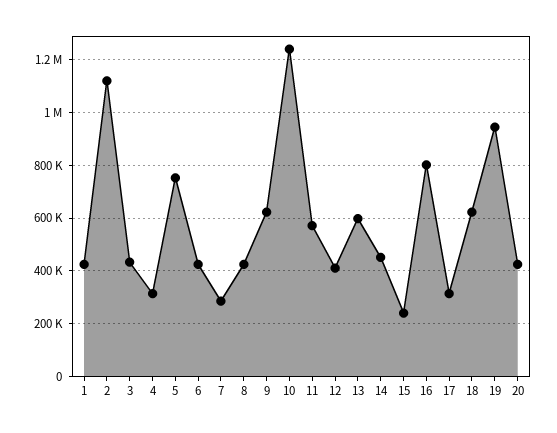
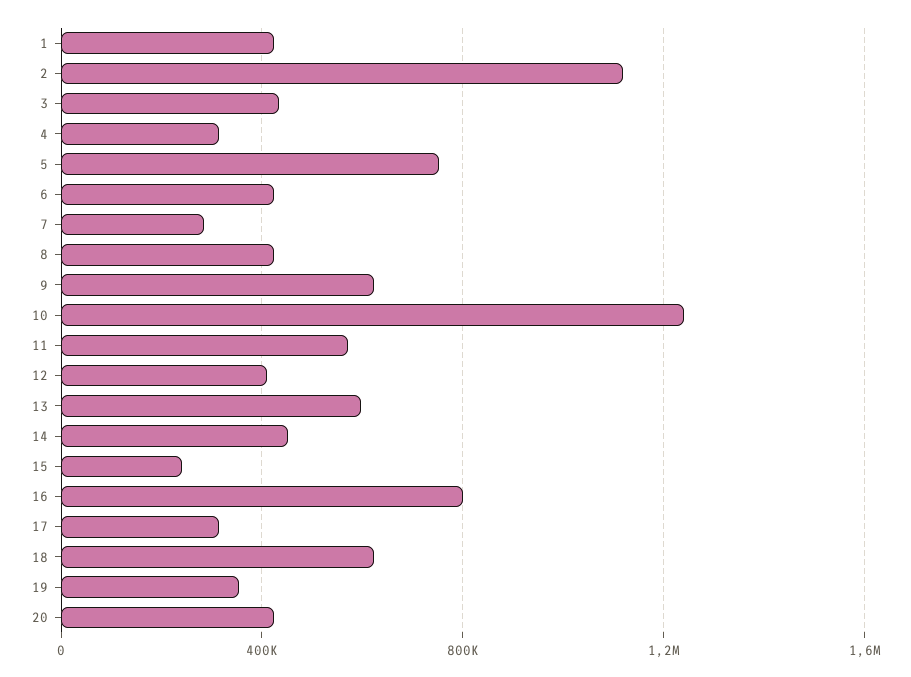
  {
    "1": 425000,
    "2": 1125000,
    "3": 425000,
    "4": 325000,
    "5": 750000,
    "6": 425000,
    "7": 275000,
    "8": 425000,
    "9": 625000,
    "10": 1250000,
    "11": 575000,
    "12": 400000,
    "13": 600000,
    "14": 450000,
    "15": 250000,
    "16": 800000,
    "17": 325000,
    "18": 625000,
-   "19": 950000,
+   "19": 350000,
    "20": 425000
  }

